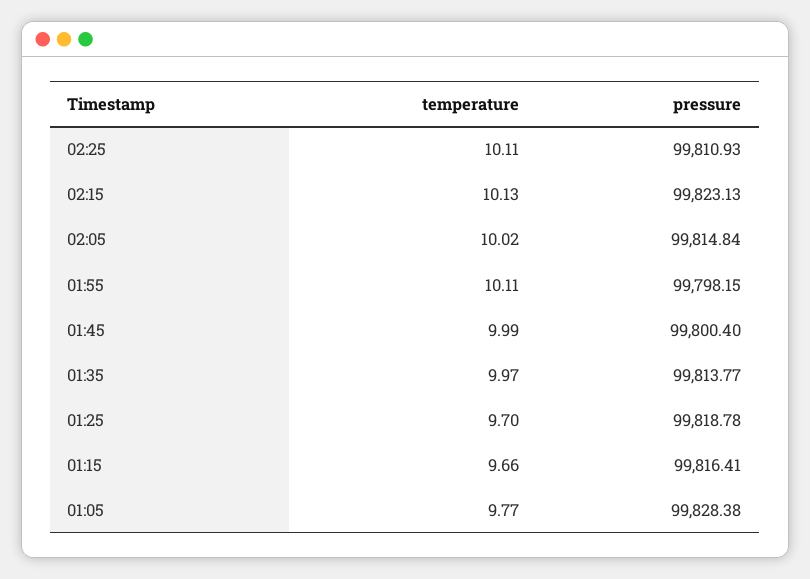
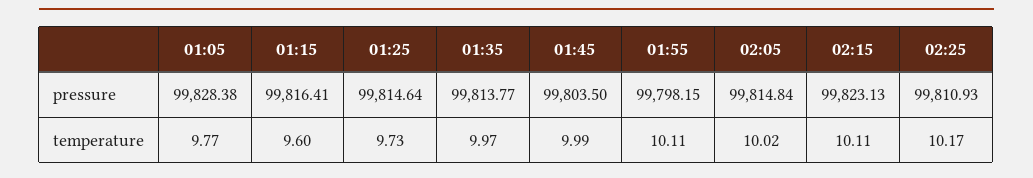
  {
    "temperature": {
-     "02:25": 10.11,
+     "02:25": 10.17,
-     "02:15": 10.13,
+     "02:15": 10.11,
      "02:05": 10.02,
      "01:55": 10.11,
      "01:45": 9.99,
      "01:35": 9.97,
-     "01:25": 9.7,
+     "01:25": 9.73,
-     "01:15": 9.66,
+     "01:15": 9.6,
      "01:05": 9.77
    },
    "pressure": {
      "02:25": 99810.93,
      "02:15": 99823.13,
      "02:05": 99814.84,
      "01:55": 99798.15,
-     "01:45": 99800.4,
+     "01:45": 99803.5,
      "01:35": 99813.77,
-     "01:25": 99818.78,
+     "01:25": 99814.64,
      "01:15": 99816.41,
      "01:05": 99828.38
    }
  }

